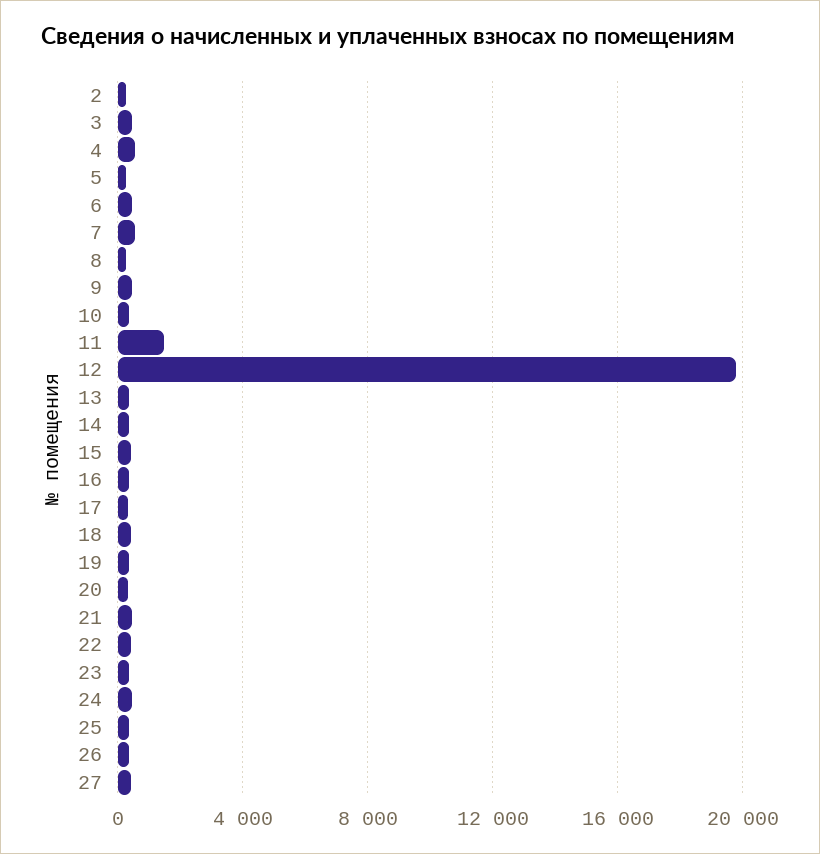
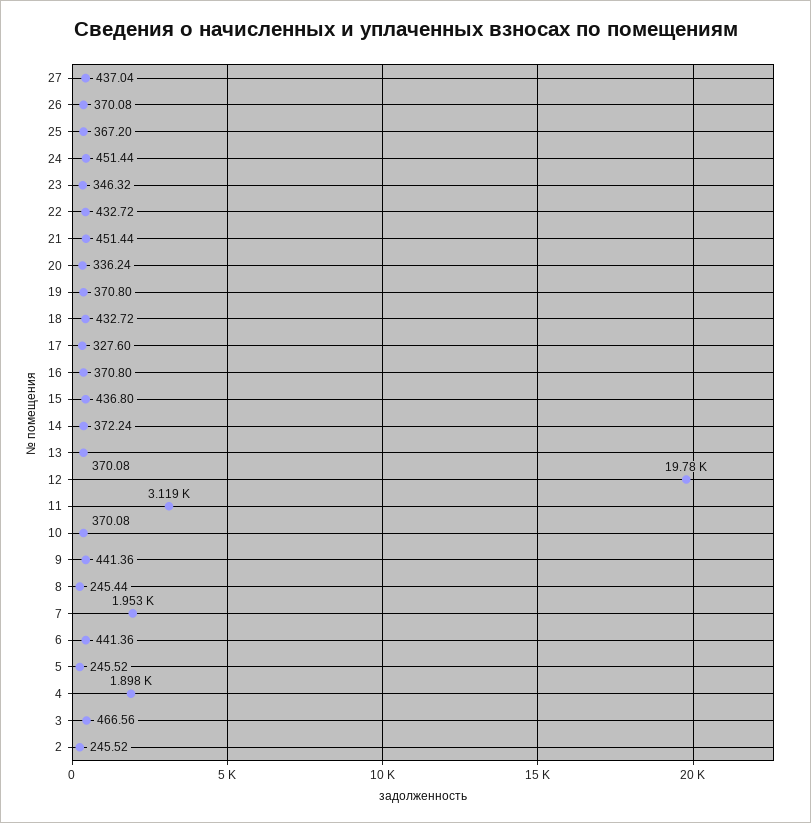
  {
    "2": 245.52,
    "3": 466.56,
-   "4": 500,
+   "4": 1898,
    "5": 245.52,
    "6": 441.36,
-   "7": 500,
+   "7": 1953,
    "8": 245.44,
    "9": 441.36,
    "10": 370.08,
-   "11": 1500,
+   "11": 3119,
    "12": 19780,
    "13": 370.08,
    "14": 372.24,
    "15": 436.8,
    "16": 370.8,
    "17": 327.6,
    "18": 432.72,
    "19": 370.8,
    "20": 336.24,
    "21": 451.44,
    "22": 432.72,
    "23": 346.32,
    "24": 451.44,
    "25": 367.2,
    "26": 370.08,
    "27": 437.04
  }

